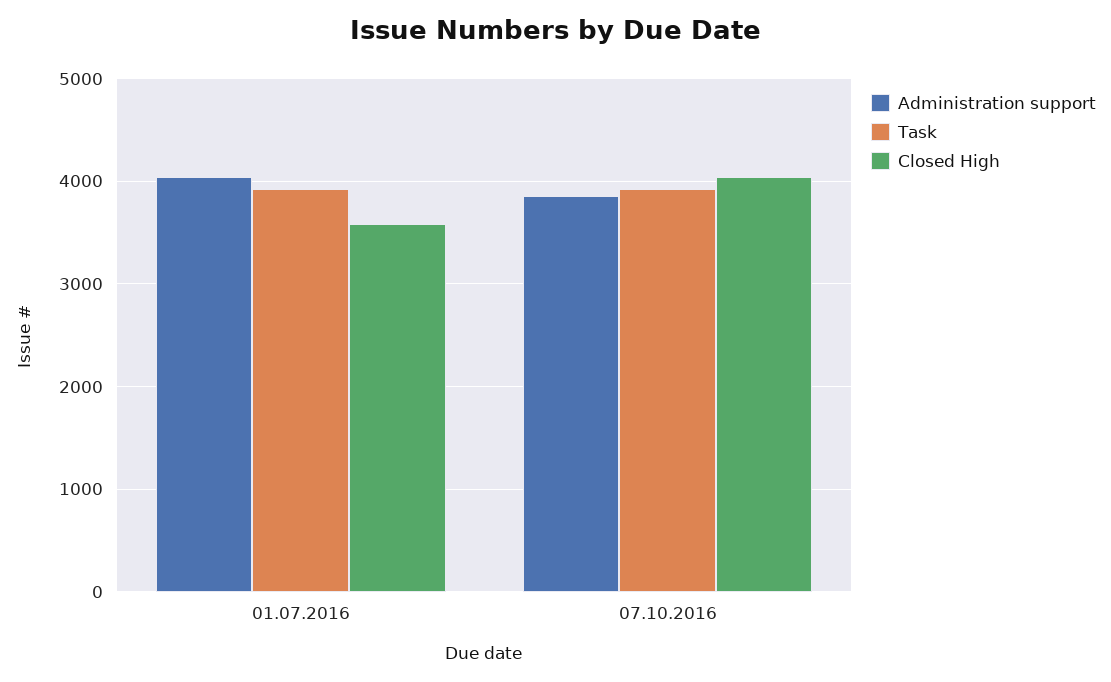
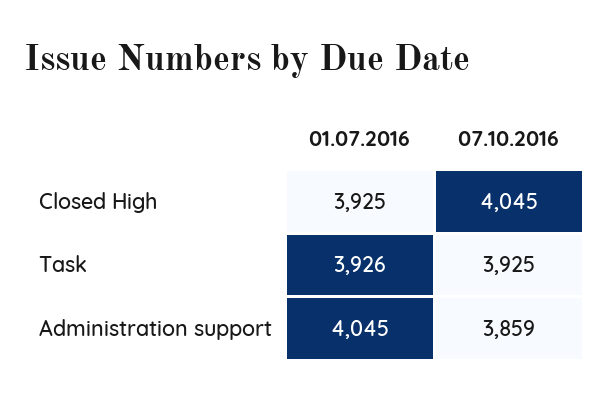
  {
    "Administration support": {
      "01.07.2016": 4045,
      "07.10.2016": 3859
    },
    "Task": {
      "01.07.2016": 3926,
      "07.10.2016": 3925
    },
    "Closed High": {
-     "01.07.2016": 3600,
+     "01.07.2016": 3925,
      "07.10.2016": 4045
    }
  }

